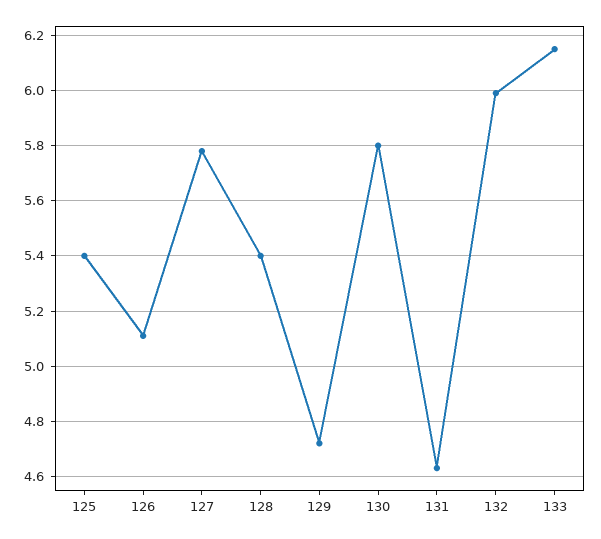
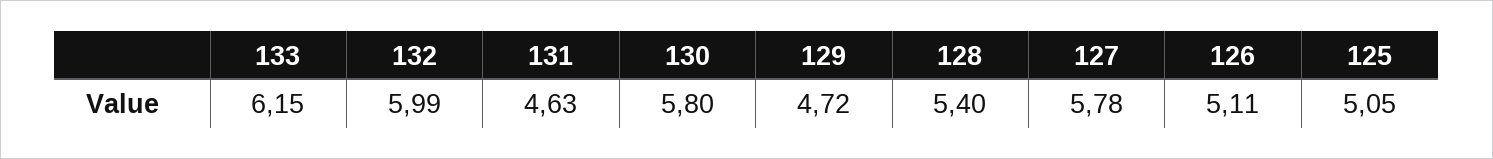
  {
-   "125": 5.4,
+   "125": 5.05,
    "126": 5.11,
    "127": 5.78,
    "128": 5.4,
    "129": 4.72,
    "130": 5.8,
    "131": 4.63,
    "132": 5.99,
    "133": 6.15
  }

